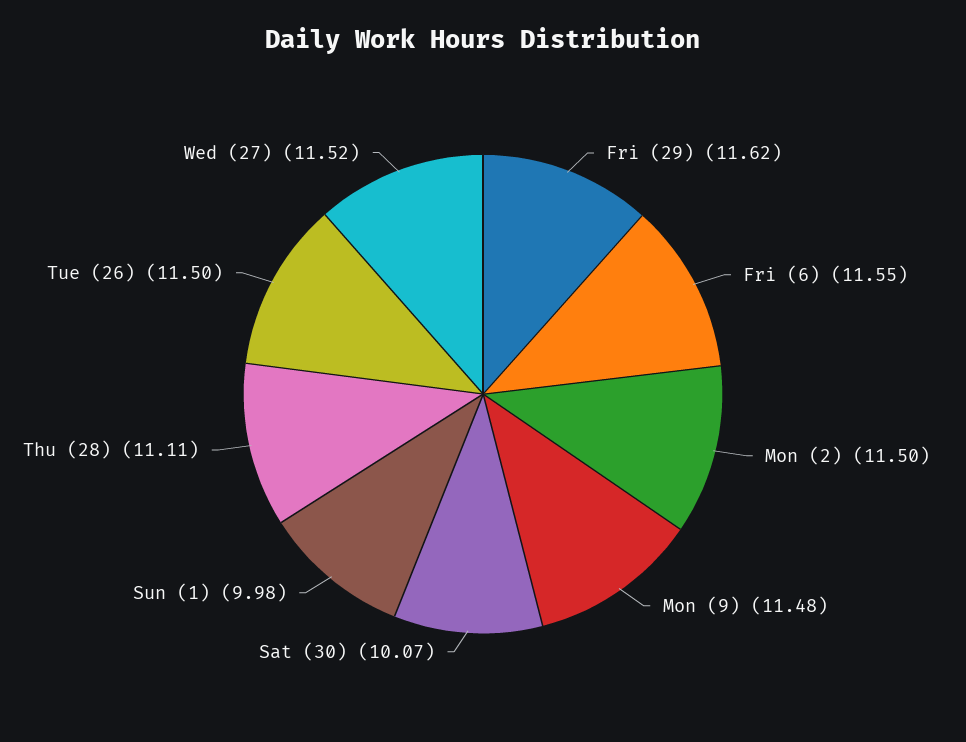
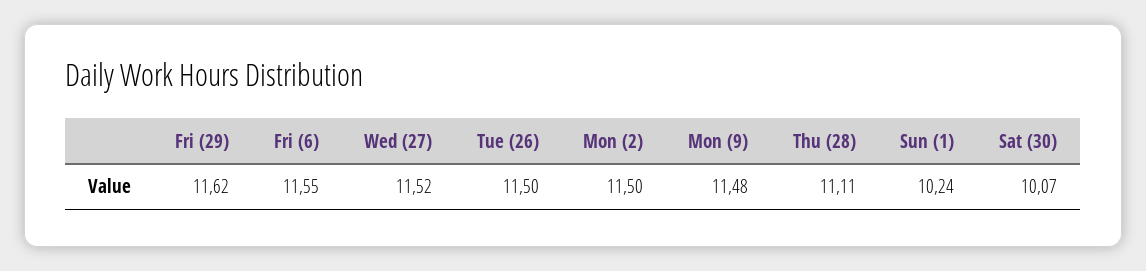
  {
    "Fri (29)": 11.62,
    "Fri (6)": 11.55,
    "Mon (2)": 11.5,
    "Mon (9)": 11.48,
    "Sat (30)": 10.07,
-   "Sun (1)": 9.98,
+   "Sun (1)": 10.24,
    "Thu (28)": 11.11,
    "Tue (26)": 11.5,
    "Wed (27)": 11.52
  }

